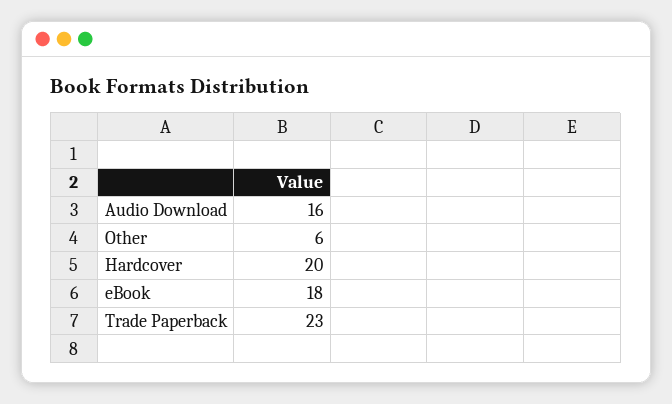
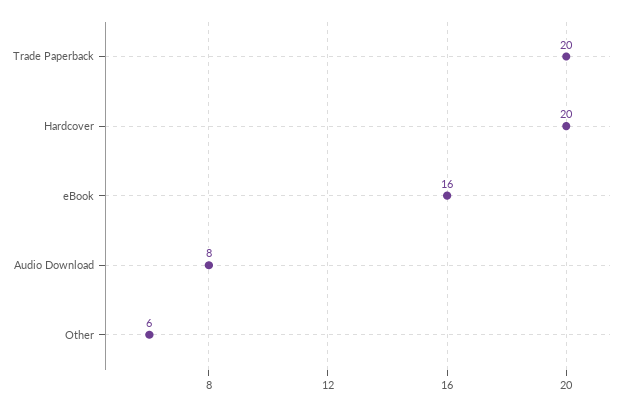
  {
-   "Audio Download": 16,
+   "Audio Download": 8,
    "Other": 6,
    "Hardcover": 20,
-   "eBook": 18,
+   "eBook": 16,
-   "Trade Paperback": 23
+   "Trade Paperback": 20
  }

